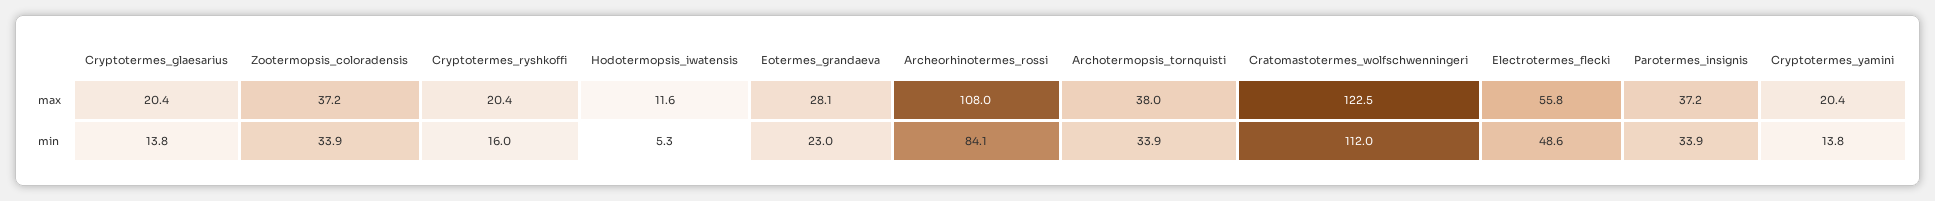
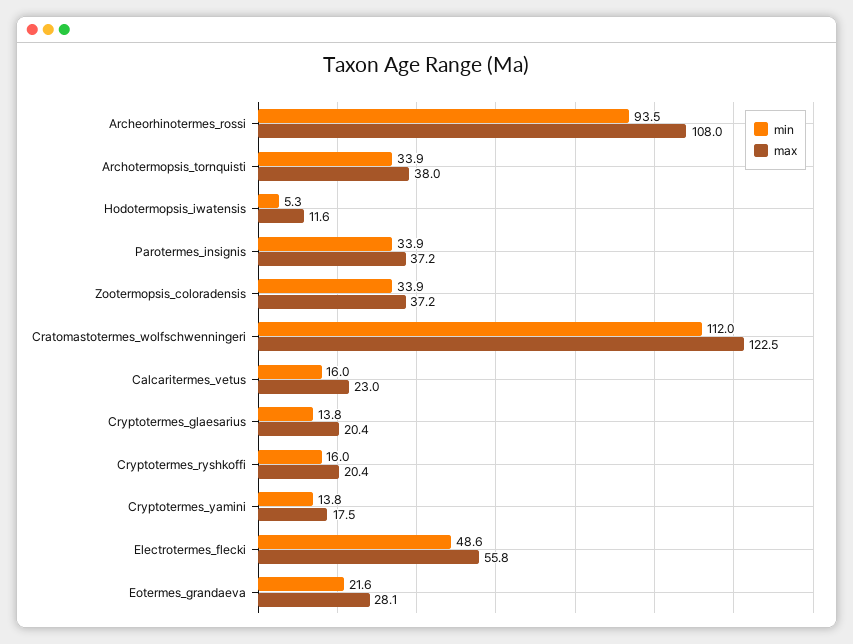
  {
    "max": {
      "Cryptotermes_glaesarius": 20.4,
      "Zootermopsis_coloradensis": 37.2,
      "Cryptotermes_ryshkoffi": 20.4,
      "Hodotermopsis_iwatensis": 11.6,
      "Eotermes_grandaeva": 28.1,
      "Archeorhinotermes_rossi": 108,
      "Archotermopsis_tornquisti": 38,
      "Cratomastotermes_wolfschwenningeri": 122.5,
      "Electrotermes_flecki": 55.8,
      "Parotermes_insignis": 37.2,
-     "Cryptotermes_yamini": 20.4
+     "Cryptotermes_yamini": 17.5,
+     "Calcaritermes_vetus": 23
    },
    "min": {
      "Cryptotermes_glaesarius": 13.8,
      "Zootermopsis_coloradensis": 33.9,
      "Cryptotermes_ryshkoffi": 16,
      "Hodotermopsis_iwatensis": 5.3,
-     "Eotermes_grandaeva": 23,
+     "Eotermes_grandaeva": 21.6,
-     "Archeorhinotermes_rossi": 84.1,
+     "Archeorhinotermes_rossi": 93.5,
      "Archotermopsis_tornquisti": 33.9,
      "Cratomastotermes_wolfschwenningeri": 112,
      "Electrotermes_flecki": 48.6,
      "Parotermes_insignis": 33.9,
-     "Cryptotermes_yamini": 13.8
+     "Cryptotermes_yamini": 13.8,
+     "Calcaritermes_vetus": 16
    }
  }

